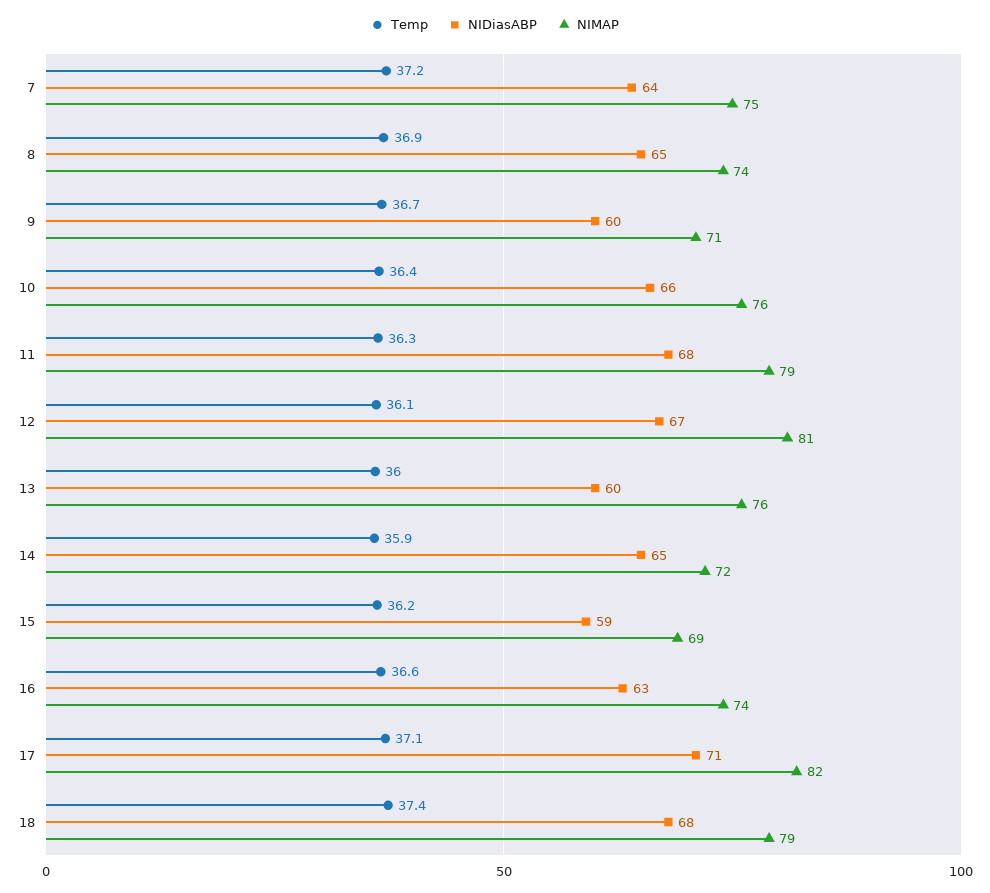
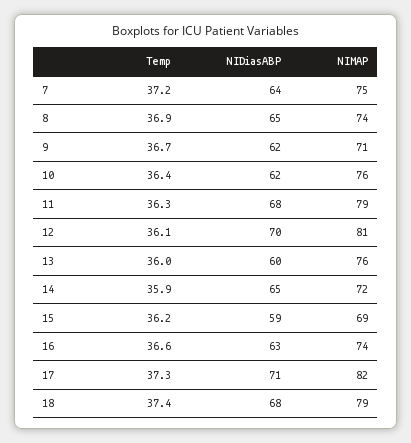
  {
    "Temp": {
      "7": 37.2,
      "8": 36.9,
      "9": 36.7,
      "10": 36.4,
      "11": 36.3,
      "12": 36.1,
      "13": 36,
      "14": 35.9,
      "15": 36.2,
      "16": 36.6,
-     "17": 37.1,
+     "17": 37.3,
      "18": 37.4
    },
    "NIDiasABP": {
      "7": 64,
      "8": 65,
-     "9": 60,
+     "9": 62,
-     "10": 66,
+     "10": 62,
      "11": 68,
-     "12": 67,
+     "12": 70,
      "13": 60,
      "14": 65,
      "15": 59,
      "16": 63,
      "17": 71,
      "18": 68
    },
    "NIMAP": {
      "7": 75,
      "8": 74,
      "9": 71,
      "10": 76,
      "11": 79,
      "12": 81,
      "13": 76,
      "14": 72,
      "15": 69,
      "16": 74,
      "17": 82,
      "18": 79
    }
  }

